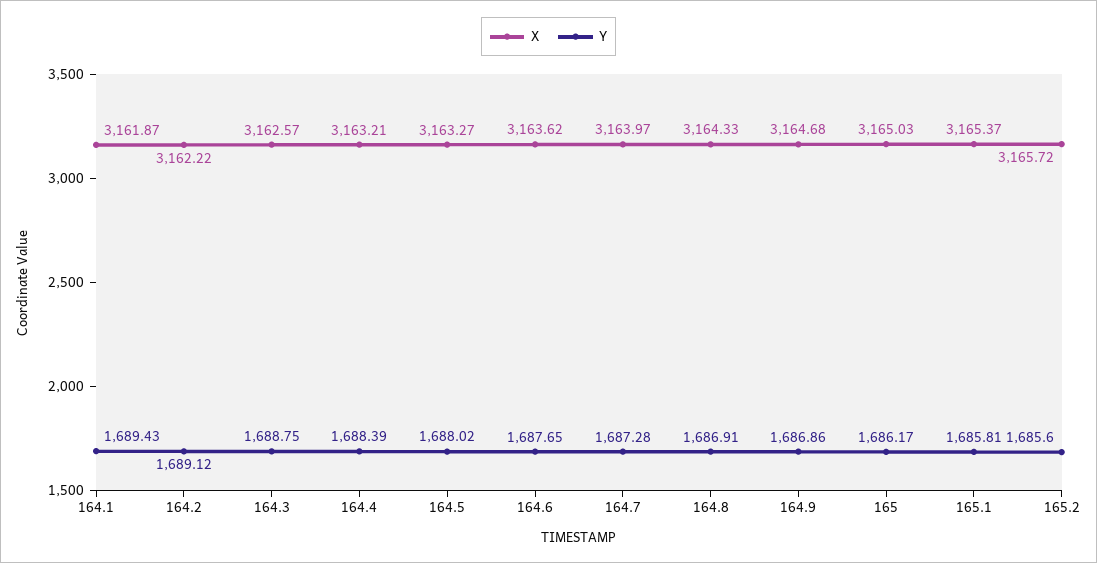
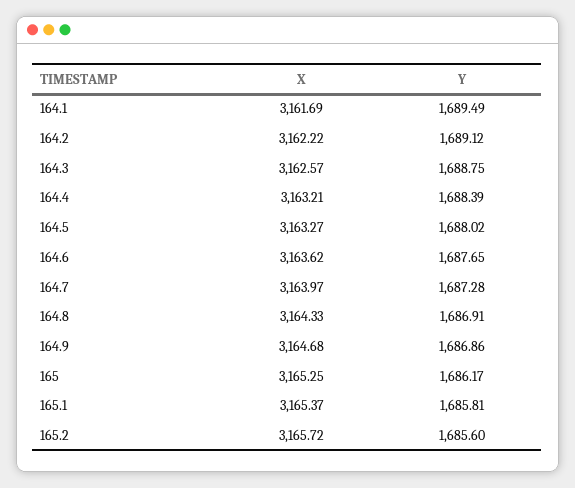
  {
    "X": {
-     "164.1": 3161.87,
+     "164.1": 3161.69,
      "164.2": 3162.22,
      "164.3": 3162.57,
      "164.4": 3163.21,
      "164.5": 3163.27,
      "164.6": 3163.62,
      "164.7": 3163.97,
      "164.8": 3164.33,
      "164.9": 3164.68,
-     "165": 3165.03,
+     "165": 3165.25,
      "165.1": 3165.37,
      "165.2": 3165.72
    },
    "Y": {
-     "164.1": 1689.43,
+     "164.1": 1689.49,
      "164.2": 1689.12,
      "164.3": 1688.75,
      "164.4": 1688.39,
      "164.5": 1688.02,
      "164.6": 1687.65,
      "164.7": 1687.28,
      "164.8": 1686.91,
      "164.9": 1686.86,
      "165": 1686.17,
      "165.1": 1685.81,
      "165.2": 1685.6
    }
  }

